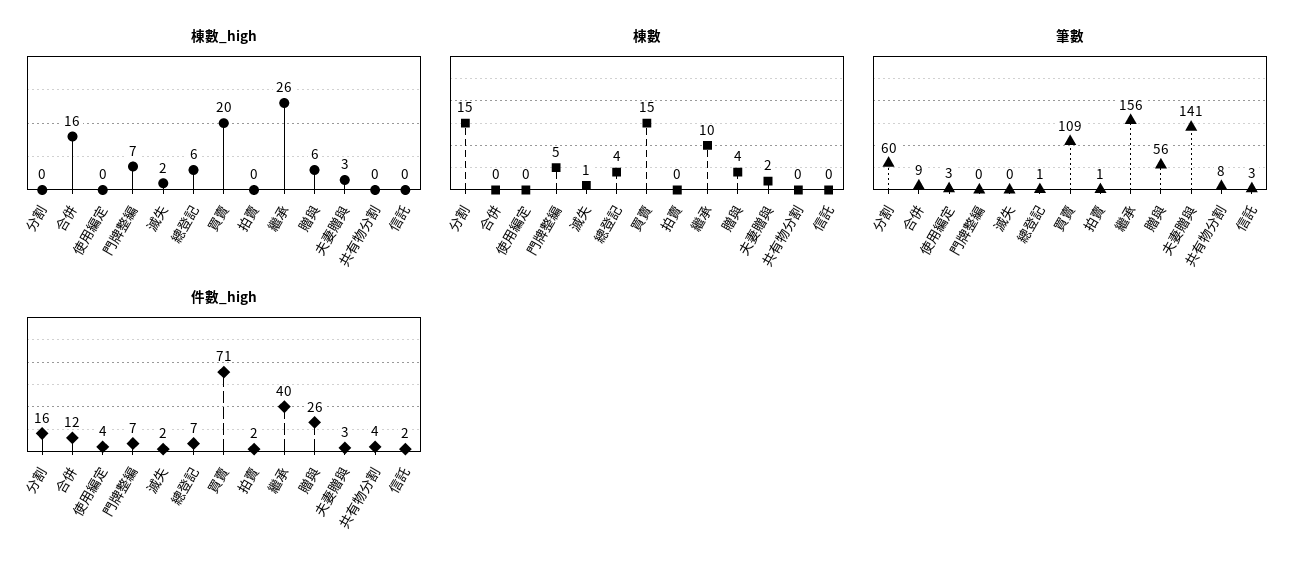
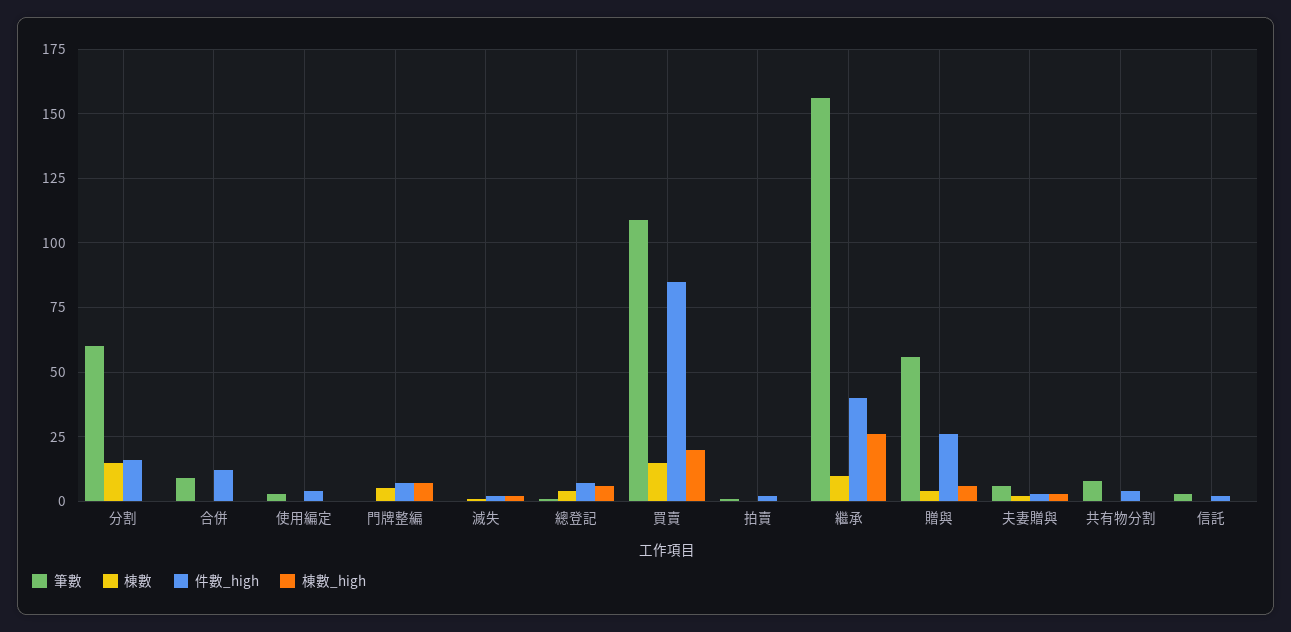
  {
    "棟數_high": {
      "分割": 0,
-     "合併": 16,
+     "合併": 0,
      "使用編定": 0,
      "門牌整編": 7,
      "滅失": 2,
      "總登記": 6,
      "買賣": 20,
      "拍賣": 0,
      "繼承": 26,
      "贈與": 6,
      "夫妻贈與": 3,
      "共有物分割": 0,
      "信託": 0
    },
    "棟數": {
      "分割": 15,
      "合併": 0,
      "使用編定": 0,
      "門牌整編": 5,
      "滅失": 1,
      "總登記": 4,
      "買賣": 15,
      "拍賣": 0,
      "繼承": 10,
      "贈與": 4,
      "夫妻贈與": 2,
      "共有物分割": 0,
      "信託": 0
    },
    "筆數": {
      "分割": 60,
      "合併": 9,
      "使用編定": 3,
      "門牌整編": 0,
      "滅失": 0,
      "總登記": 1,
      "買賣": 109,
      "拍賣": 1,
      "繼承": 156,
      "贈與": 56,
-     "夫妻贈與": 141,
+     "夫妻贈與": 5,
      "共有物分割": 8,
      "信託": 3
    },
    "件數_high": {
      "分割": 16,
      "合併": 12,
      "使用編定": 4,
      "門牌整編": 7,
      "滅失": 2,
      "總登記": 7,
-     "買賣": 71,
+     "買賣": 85,
      "拍賣": 2,
      "繼承": 40,
      "贈與": 26,
      "夫妻贈與": 3,
      "共有物分割": 4,
      "信託": 2
    }
  }

